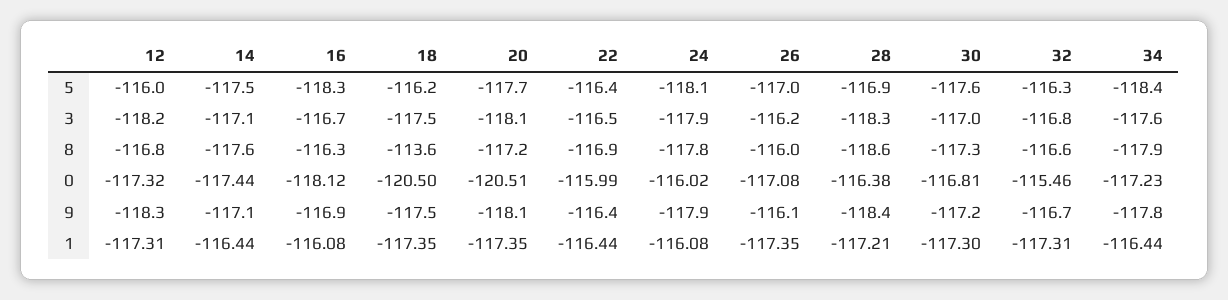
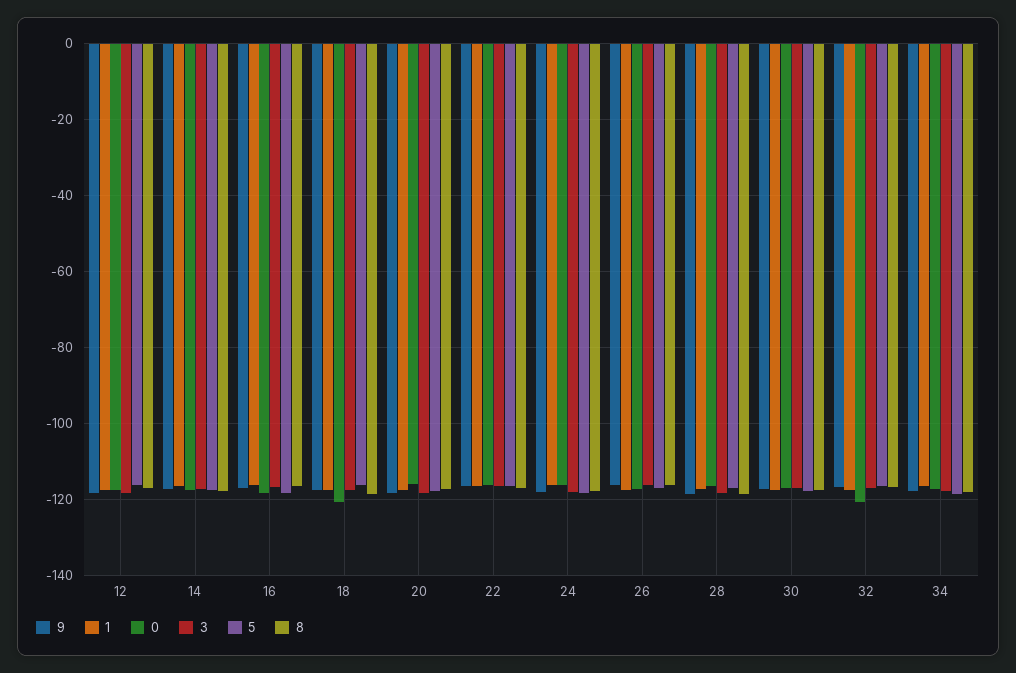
  {
    "5": {
      "12": -116,
      "14": -117.5,
      "16": -118.3,
      "18": -116.2,
      "20": -117.7,
      "22": -116.4,
      "24": -118.1,
      "26": -117,
      "28": -116.9,
      "30": -117.6,
      "32": -116.3,
      "34": -118.4
    },
    "3": {
      "12": -118.2,
      "14": -117.1,
      "16": -116.7,
      "18": -117.5,
      "20": -118.1,
      "22": -116.5,
      "24": -117.9,
      "26": -116.2,
      "28": -118.3,
      "30": -117,
      "32": -116.8,
      "34": -117.6
    },
    "8": {
      "12": -116.8,
      "14": -117.6,
      "16": -116.3,
-     "18": -113.6,
+     "18": -118,
      "20": -117.2,
      "22": -116.9,
      "24": -117.8,
      "26": -116,
      "28": -118.6,
      "30": -117.3,
      "32": -116.6,
      "34": -117.9
    },
    "0": {
      "12": -117.32,
      "14": -117.44,
      "16": -118.12,
      "18": -120.5,
-     "20": -120.51,
+     "20": -116,
      "22": -115.99,
      "24": -116.02,
      "26": -117.08,
      "28": -116.38,
      "30": -116.81,
-     "32": -115.46,
+     "32": -120,
      "34": -117.23
    },
    "9": {
      "12": -118.3,
      "14": -117.1,
      "16": -116.9,
      "18": -117.5,
      "20": -118.1,
      "22": -116.4,
      "24": -117.9,
      "26": -116.1,
      "28": -118.4,
      "30": -117.2,
      "32": -116.7,
      "34": -117.8
    },
    "1": {
      "12": -117.31,
      "14": -116.44,
      "16": -116.08,
      "18": -117.35,
      "20": -117.35,
      "22": -116.44,
      "24": -116.08,
      "26": -117.35,
      "28": -117.21,
      "30": -117.3,
      "32": -117.31,
      "34": -116.44
    }
  }

